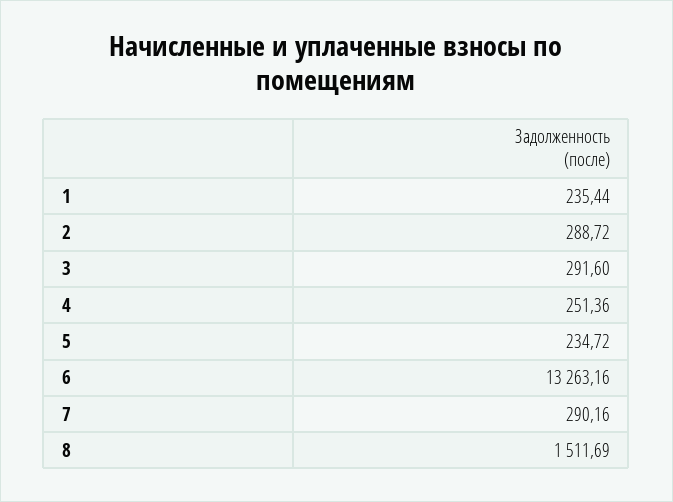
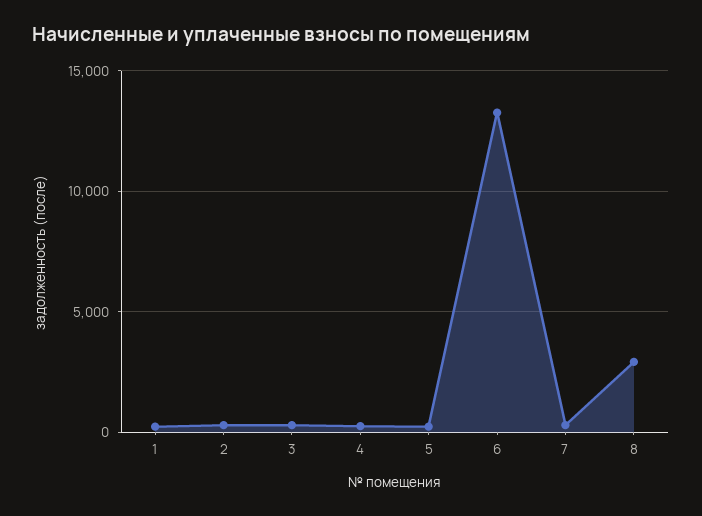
  {
    "1": 235.44,
    "2": 288.72,
    "3": 291.6,
    "4": 251.36,
    "5": 234.72,
    "6": 13263.16,
    "7": 290.16,
-   "8": 1511.69
+   "8": 3000
  }

